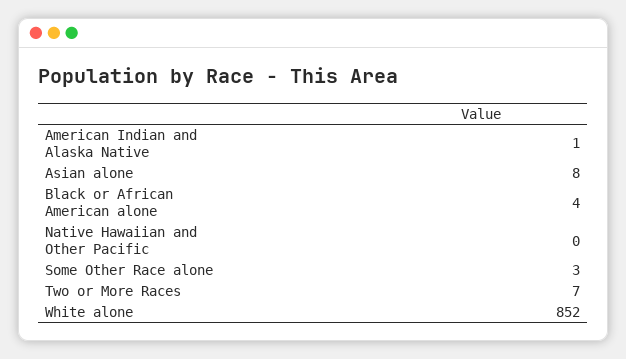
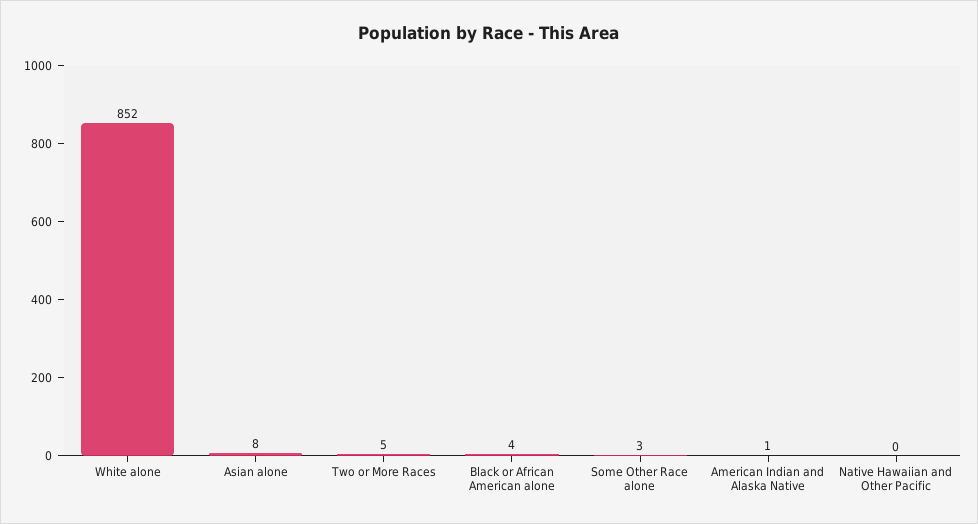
  {
    "American Indian and Alaska Native": 1,
    "Asian alone": 8,
    "Black or African American alone": 4,
    "Native Hawaiian and Other Pacific": 0,
    "Some Other Race alone": 3,
-   "Two or More Races": 7,
+   "Two or More Races": 5,
    "White alone": 852
  }

